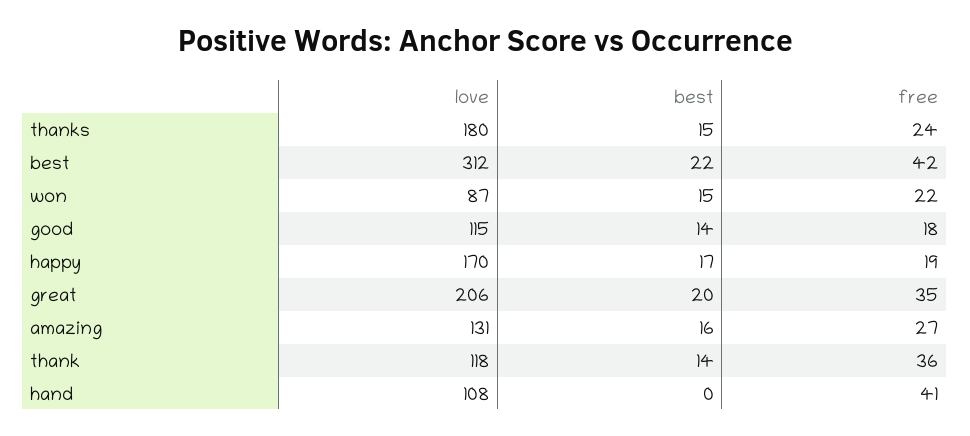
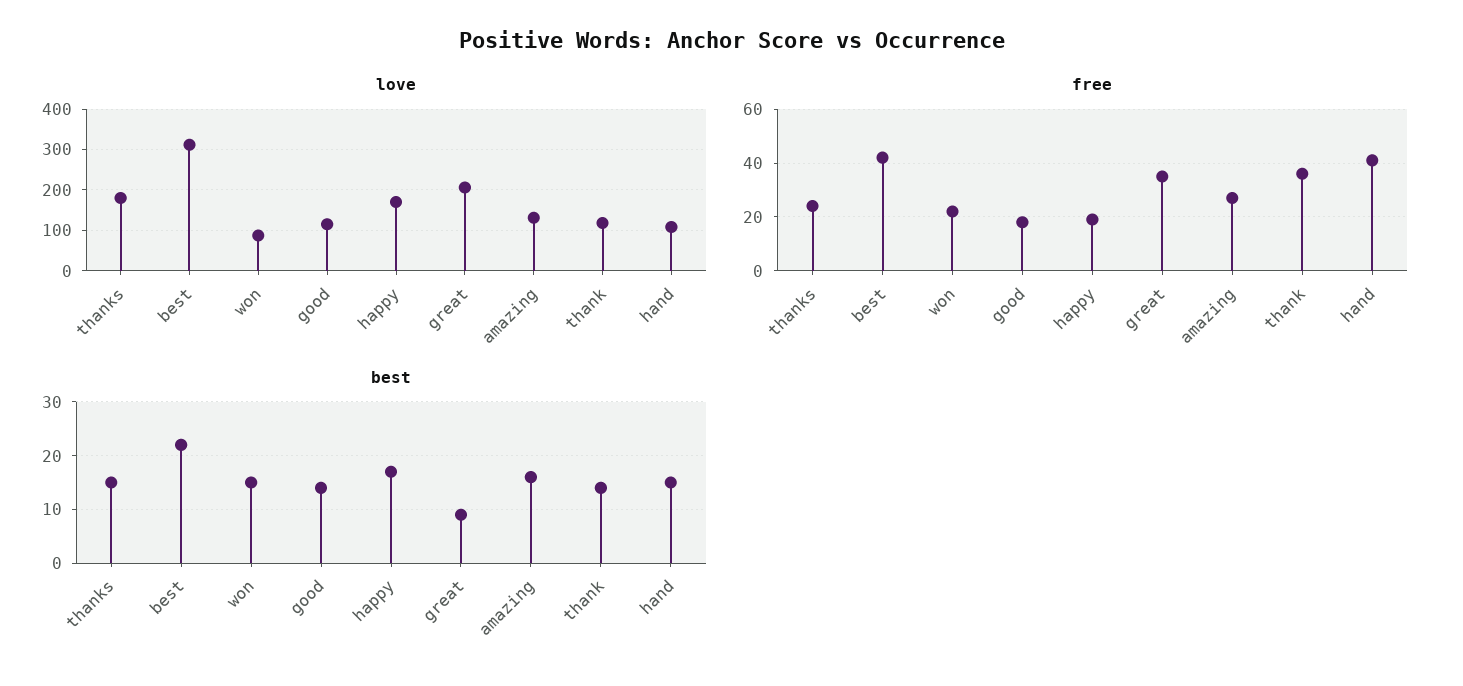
  {
    "love": {
      "thanks": 180,
      "best": 312,
      "won": 87,
      "good": 115,
      "happy": 170,
      "great": 206,
      "amazing": 131,
      "thank": 118,
      "hand": 108
    },
    "best": {
      "thanks": 15,
      "best": 22,
      "won": 15,
      "good": 14,
      "happy": 17,
-     "great": 20,
+     "great": 10,
      "amazing": 16,
      "thank": 14,
-     "hand": 0
+     "hand": 15
    },
    "free": {
      "thanks": 24,
      "best": 42,
      "won": 22,
      "good": 18,
      "happy": 19,
      "great": 35,
      "amazing": 27,
      "thank": 36,
      "hand": 41
    }
  }

